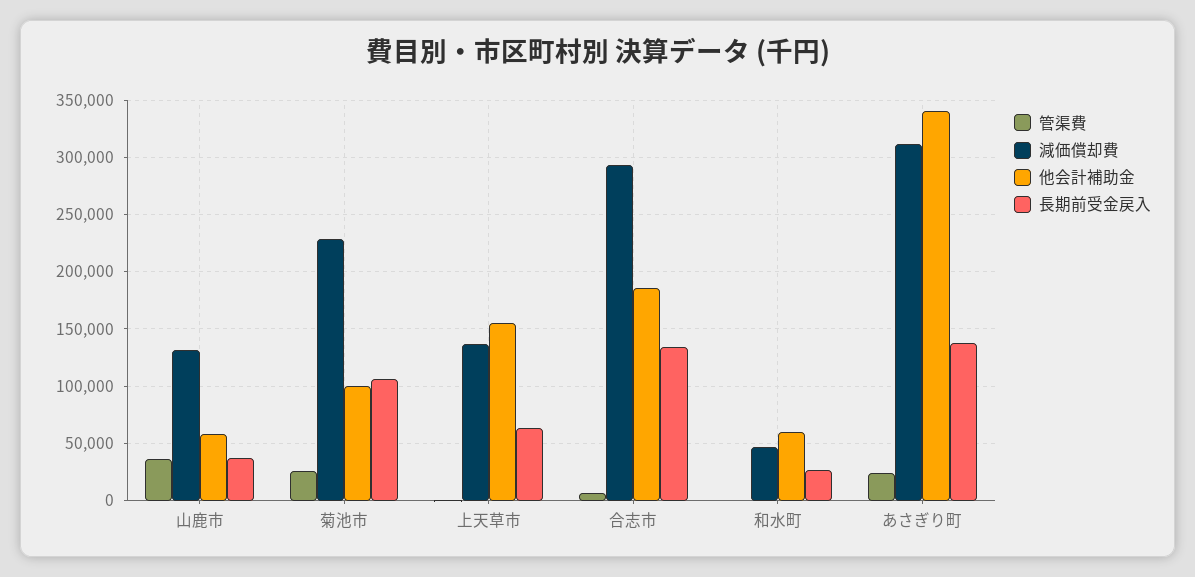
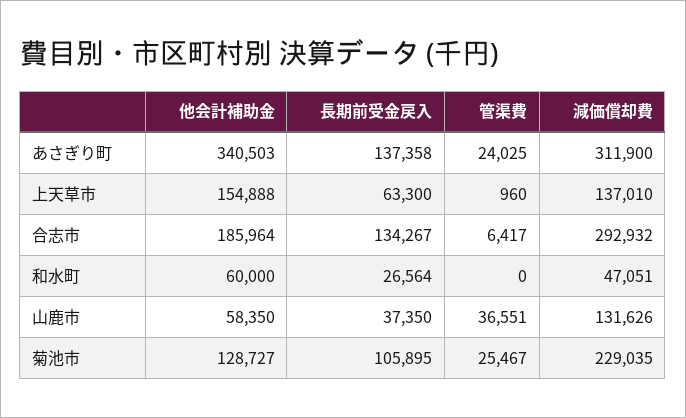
  {
    "管渠費": {
      "山鹿市": 36551,
      "菊池市": 25467,
      "上天草市": 960,
      "合志市": 6417,
      "和水町": 0,
      "あさぎり町": 24025
    },
    "減価償却費": {
      "山鹿市": 131626,
      "菊池市": 229035,
      "上天草市": 137010,
      "合志市": 292932,
      "和水町": 47051,
      "あさぎり町": 311900
    },
    "他会計補助金": {
      "山鹿市": 58350,
-     "菊池市": 100000,
+     "菊池市": 128727,
      "上天草市": 154888,
      "合志市": 185964,
      "和水町": 60000,
      "あさぎり町": 340503
    },
    "長期前受金戻入": {
      "山鹿市": 37350,
      "菊池市": 105895,
      "上天草市": 63300,
      "合志市": 134267,
      "和水町": 26564,
      "あさぎり町": 137358
    }
  }

